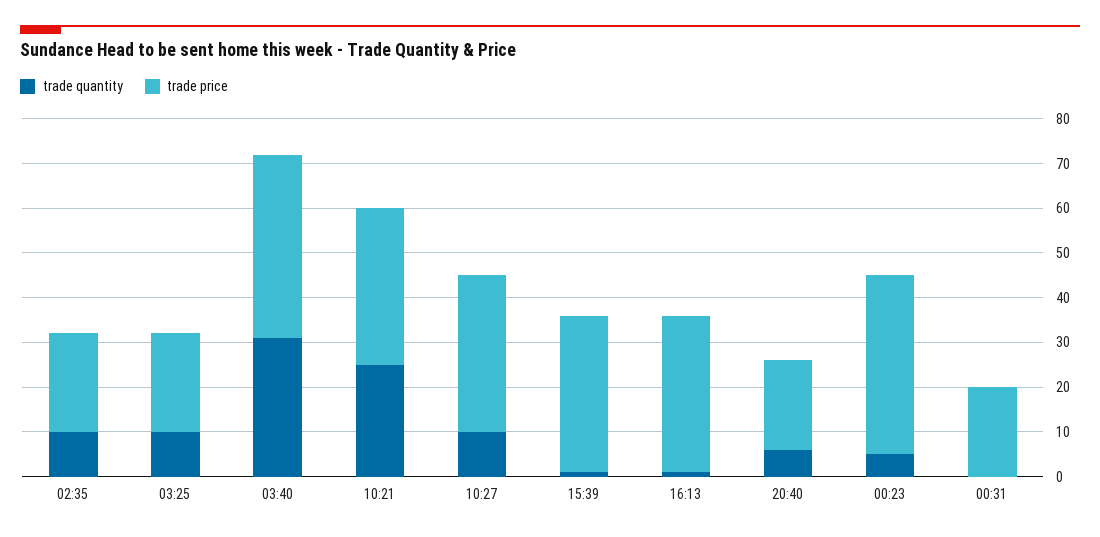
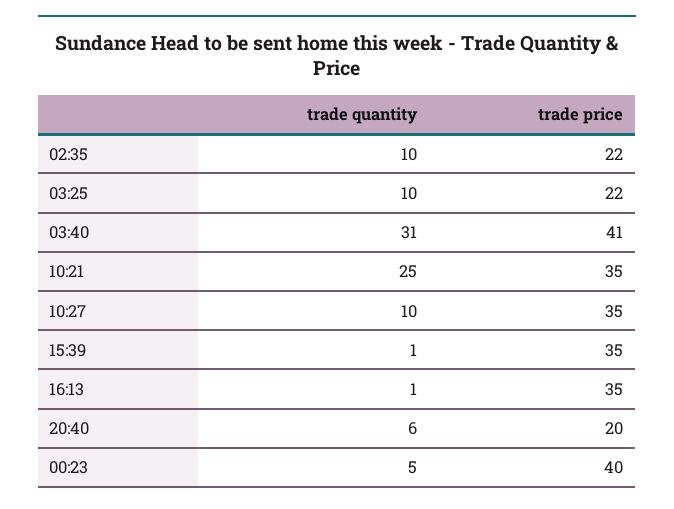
  {
    "trade quantity": {
      "02:35": 10,
      "03:25": 10,
      "03:40": 31,
      "10:21": 25,
      "10:27": 10,
      "15:39": 1,
      "16:13": 1,
      "20:40": 6,
-     "00:23": 5,
+     "00:23": 5
-     "00:31": 0
    },
    "trade price": {
      "02:35": 22,
      "03:25": 22,
      "03:40": 41,
      "10:21": 35,
      "10:27": 35,
      "15:39": 35,
      "16:13": 35,
      "20:40": 20,
-     "00:23": 40,
+     "00:23": 40
-     "00:31": 20
    }
  }

